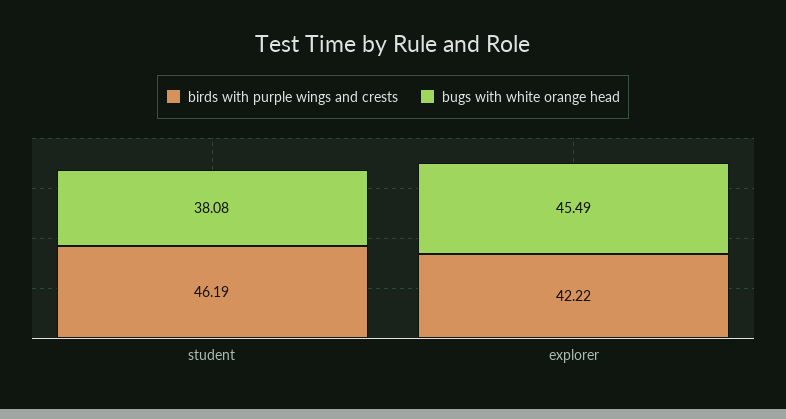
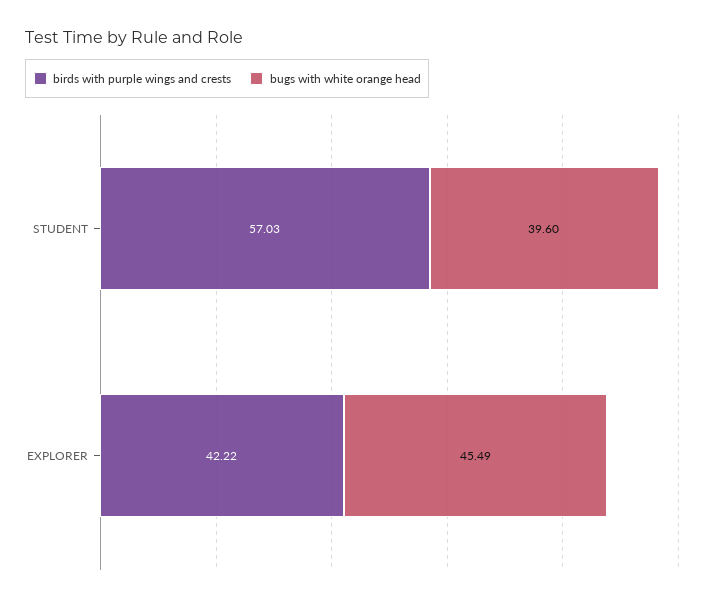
  {
    "birds with purple wings and crests": {
-     "student": 46.19,
+     "student": 57.03,
      "explorer": 42.22
    },
    "bugs with white orange head": {
-     "student": 38.08,
+     "student": 39.6,
      "explorer": 45.49
    }
  }

